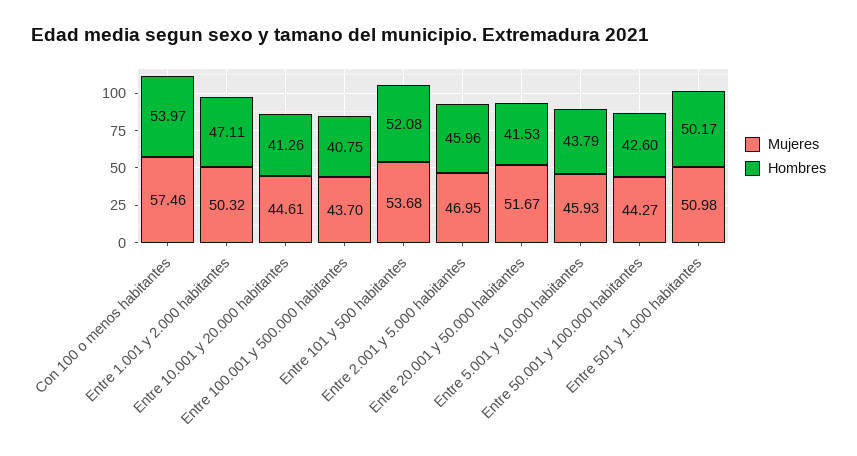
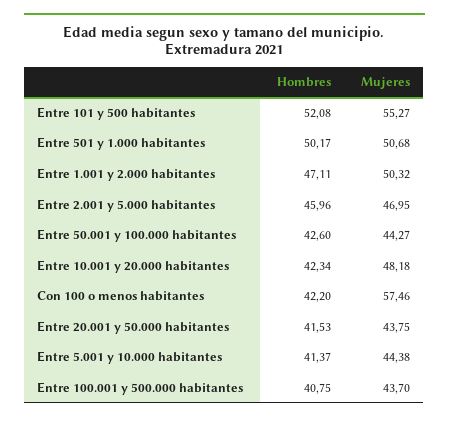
  {
    "Mujeres": {
      "Con 100 o menos habitantes": 57.46,
      "Entre 1.001 y 2.000 habitantes": 50.32,
-     "Entre 10.001 y 20.000 habitantes": 44.61,
+     "Entre 10.001 y 20.000 habitantes": 48.18,
      "Entre 100.001 y 500.000 habitantes": 43.7,
-     "Entre 101 y 500 habitantes": 53.68,
+     "Entre 101 y 500 habitantes": 55.27,
      "Entre 2.001 y 5.000 habitantes": 46.95,
-     "Entre 20.001 y 50.000 habitantes": 51.67,
+     "Entre 20.001 y 50.000 habitantes": 43.75,
-     "Entre 5.001 y 10.000 habitantes": 45.93,
+     "Entre 5.001 y 10.000 habitantes": 44.38,
      "Entre 50.001 y 100.000 habitantes": 44.27,
-     "Entre 501 y 1.000 habitantes": 50.98
+     "Entre 501 y 1.000 habitantes": 50.68
    },
    "Hombres": {
-     "Con 100 o menos habitantes": 53.97,
+     "Con 100 o menos habitantes": 42.2,
      "Entre 1.001 y 2.000 habitantes": 47.11,
-     "Entre 10.001 y 20.000 habitantes": 41.26,
+     "Entre 10.001 y 20.000 habitantes": 42.34,
      "Entre 100.001 y 500.000 habitantes": 40.75,
      "Entre 101 y 500 habitantes": 52.08,
      "Entre 2.001 y 5.000 habitantes": 45.96,
      "Entre 20.001 y 50.000 habitantes": 41.53,
-     "Entre 5.001 y 10.000 habitantes": 43.79,
+     "Entre 5.001 y 10.000 habitantes": 41.37,
      "Entre 50.001 y 100.000 habitantes": 42.6,
      "Entre 501 y 1.000 habitantes": 50.17
    }
  }

